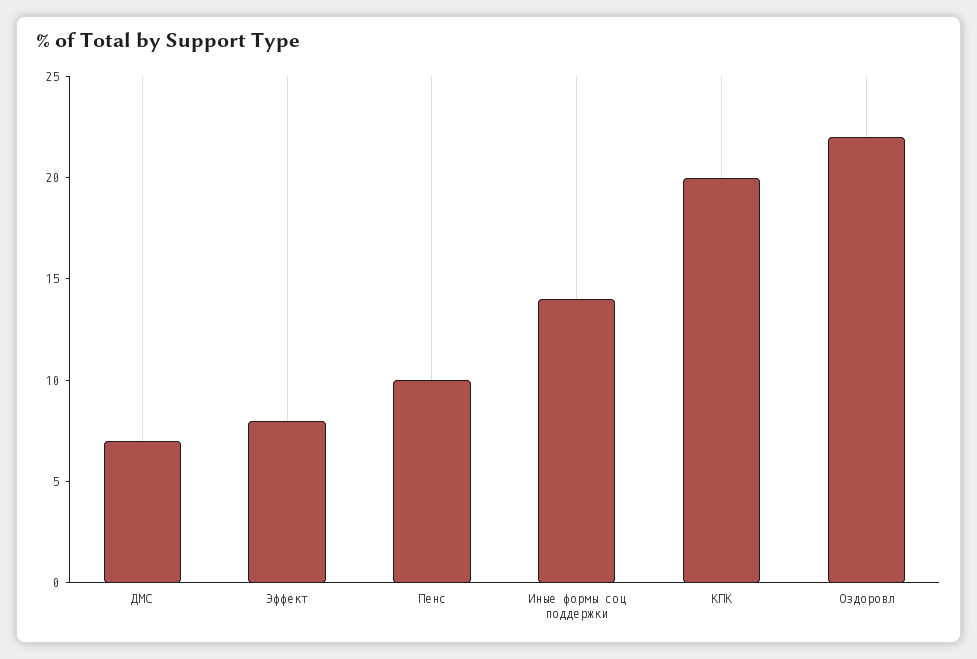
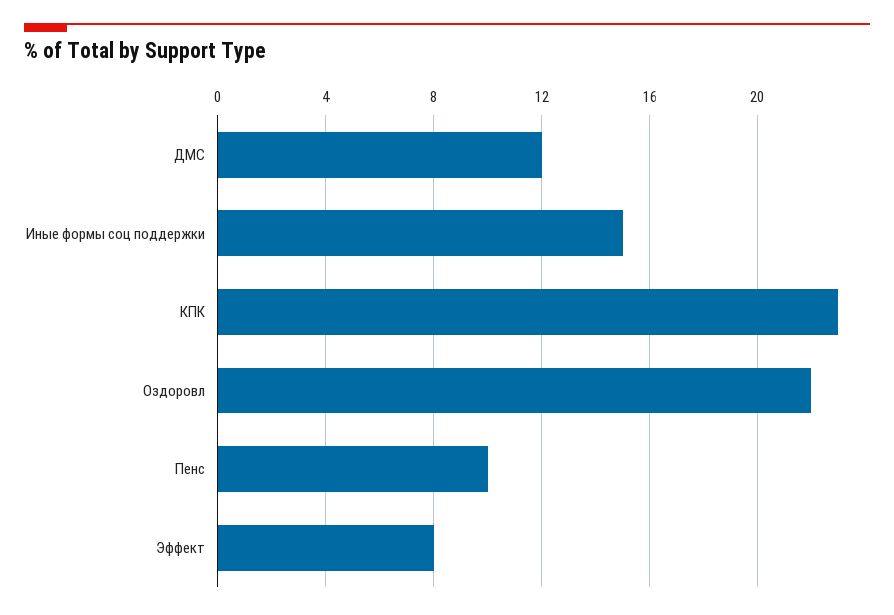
  {
-   "ДМС": 7,
+   "ДМС": 12,
    "Эффект": 8,
    "Пенс": 10,
-   "Иные формы соц поддержки": 14,
+   "Иные формы соц поддержки": 15,
-   "КПК": 20,
+   "КПК": 23,
    "Оздоровл": 22
  }

